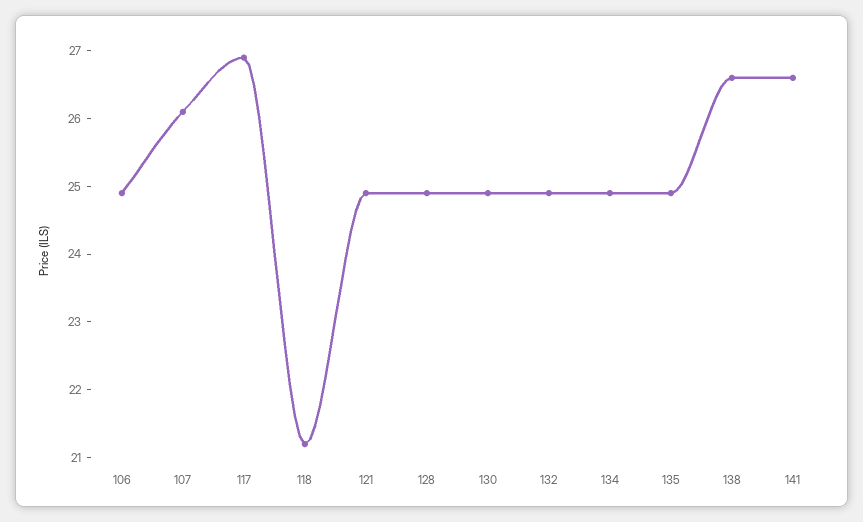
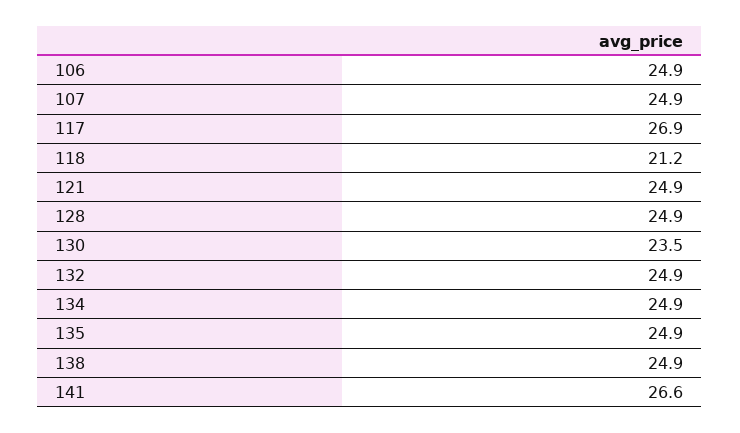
  {
    "106": 24.9,
-   "107": 26,
+   "107": 24.9,
    "117": 26.9,
    "118": 21.2,
    "121": 24.9,
    "128": 24.9,
-   "130": 25,
+   "130": 23.5,
    "132": 24.9,
    "134": 24.9,
    "135": 24.9,
-   "138": 26.5,
+   "138": 24.9,
    "141": 26.6
  }

